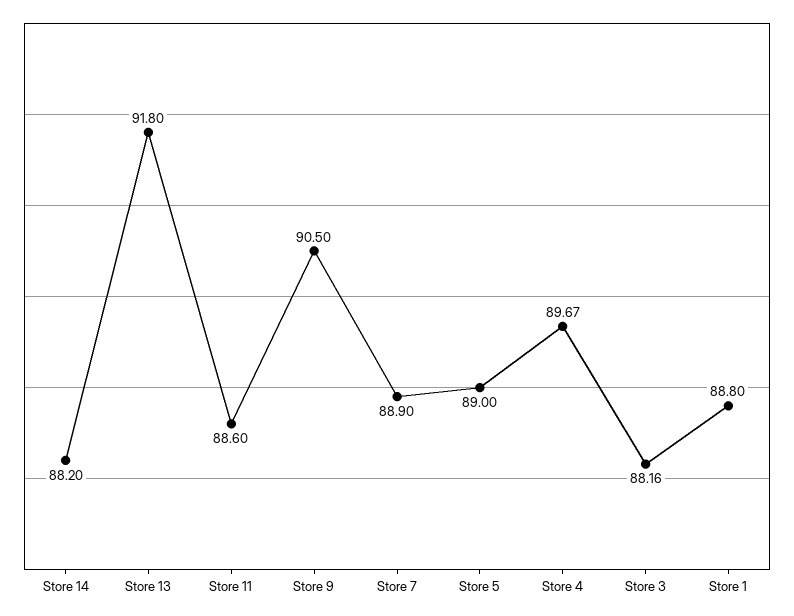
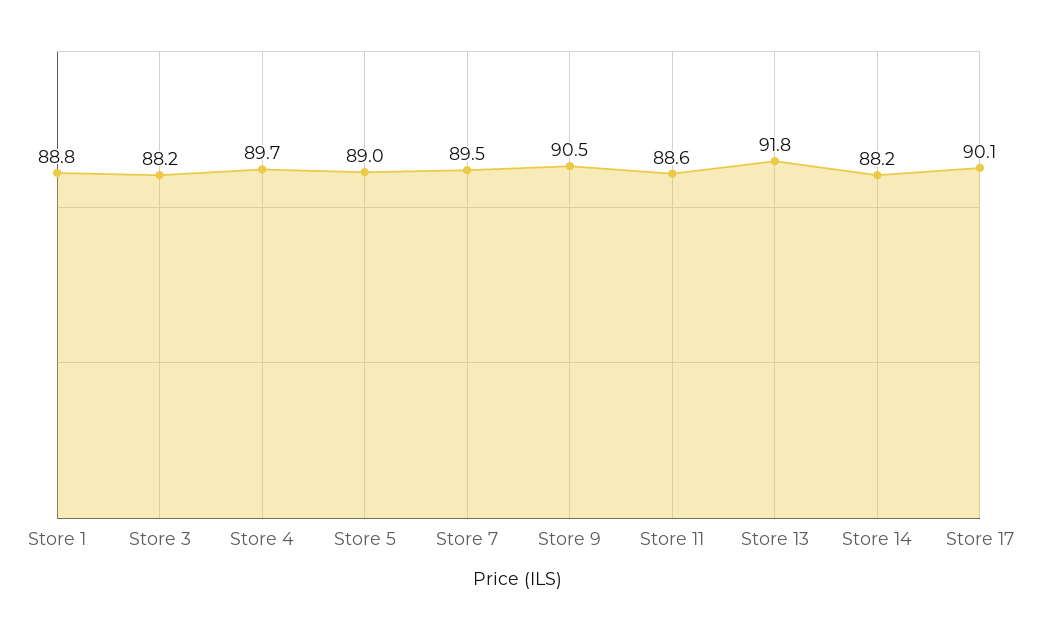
  {
    "Store 14": 88.2,
    "Store 13": 91.8,
    "Store 11": 88.6,
    "Store 9": 90.5,
-   "Store 7": 88.9,
+   "Store 7": 89.5,
    "Store 5": 89,
    "Store 4": 89.67,
    "Store 3": 88.16,
-   "Store 1": 88.8
+   "Store 1": 88.8,
+   "Store 17": 90.1
  }

